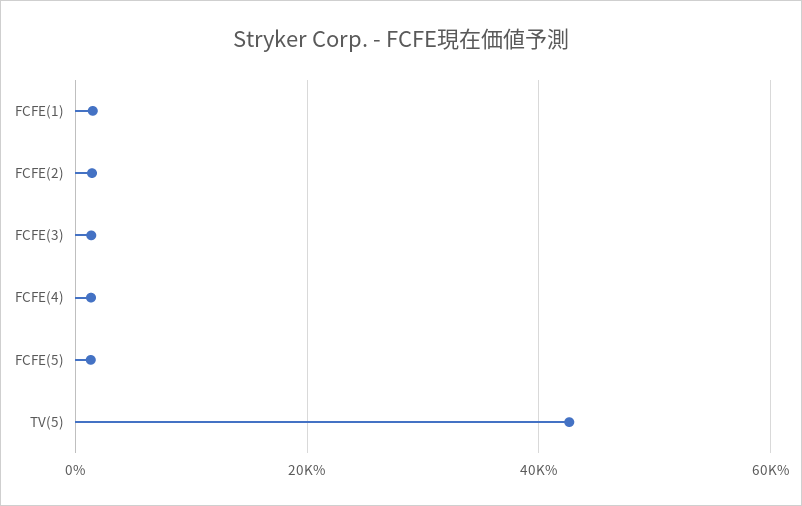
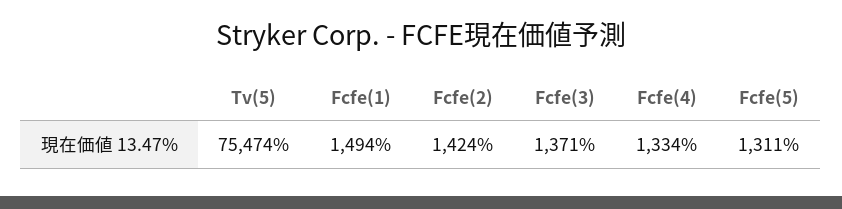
  {
    "FCFE(1)": 1494,
    "FCFE(2)": 1424,
    "FCFE(3)": 1371,
    "FCFE(4)": 1334,
    "FCFE(5)": 1311,
-   "TV(5)": 42000
+   "TV(5)": 75474
  }

